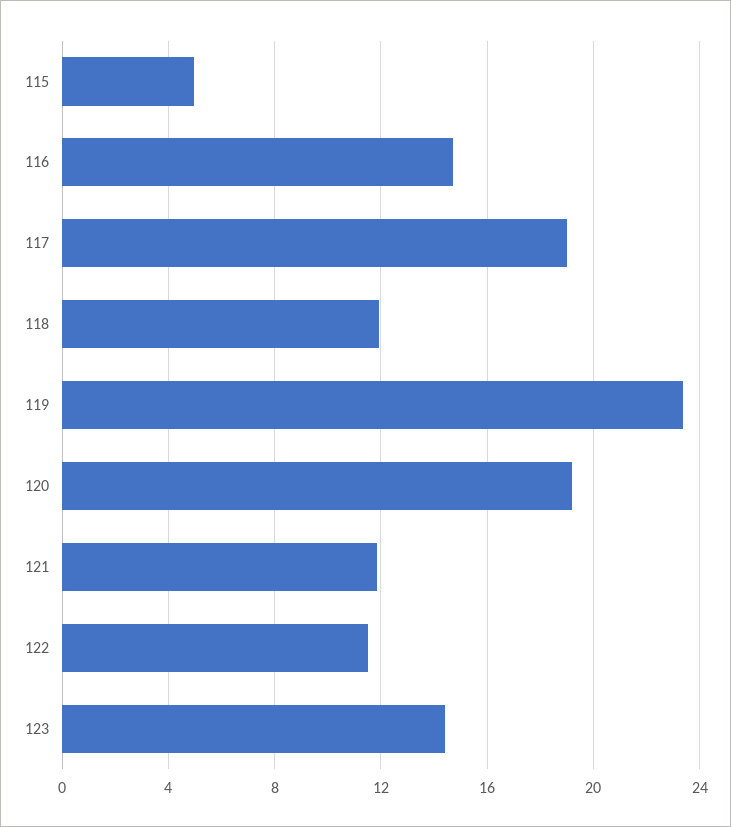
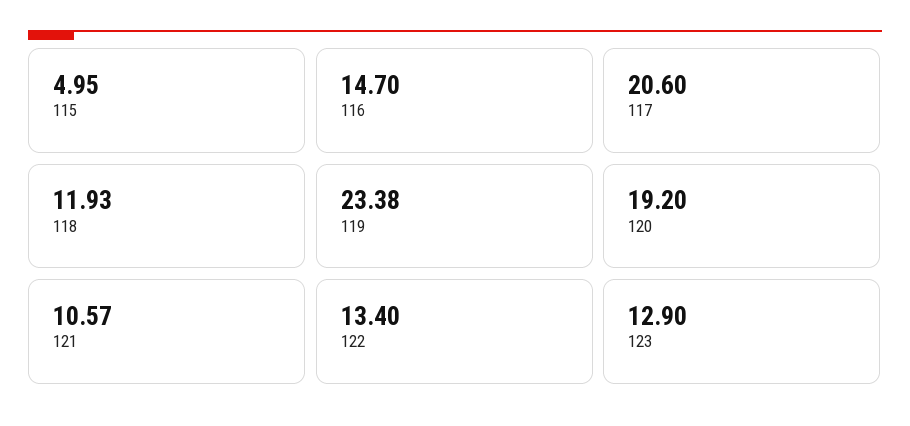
  {
    "115": 4.95,
    "116": 14.7,
-   "117": 19,
+   "117": 20.6,
    "118": 11.93,
    "119": 23.38,
    "120": 19.2,
-   "121": 12,
+   "121": 10.57,
-   "122": 11.5,
+   "122": 13.4,
-   "123": 14.5
+   "123": 12.9
  }

